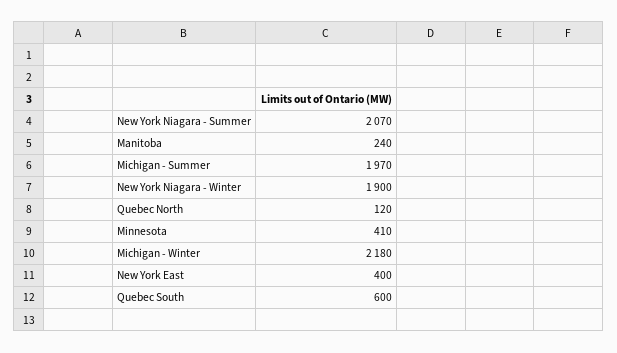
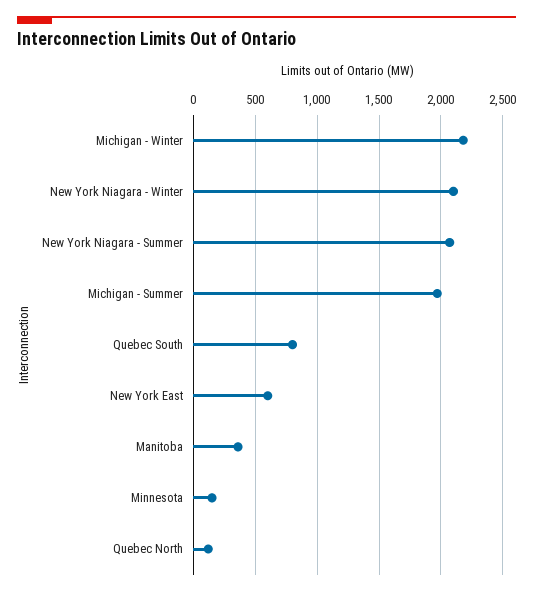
  {
    "New York Niagara - Summer": 2070,
-   "Manitoba": 240,
+   "Manitoba": 350,
    "Michigan - Summer": 1970,
-   "New York Niagara - Winter": 1900,
+   "New York Niagara - Winter": 2100,
    "Quebec North": 120,
-   "Minnesota": 410,
+   "Minnesota": 150,
    "Michigan - Winter": 2180,
-   "New York East": 400,
+   "New York East": 600,
-   "Quebec South": 600
+   "Quebec South": 800
  }

